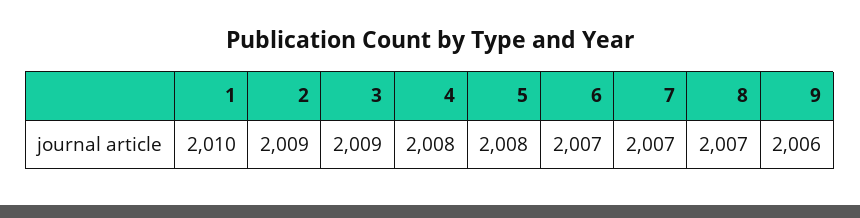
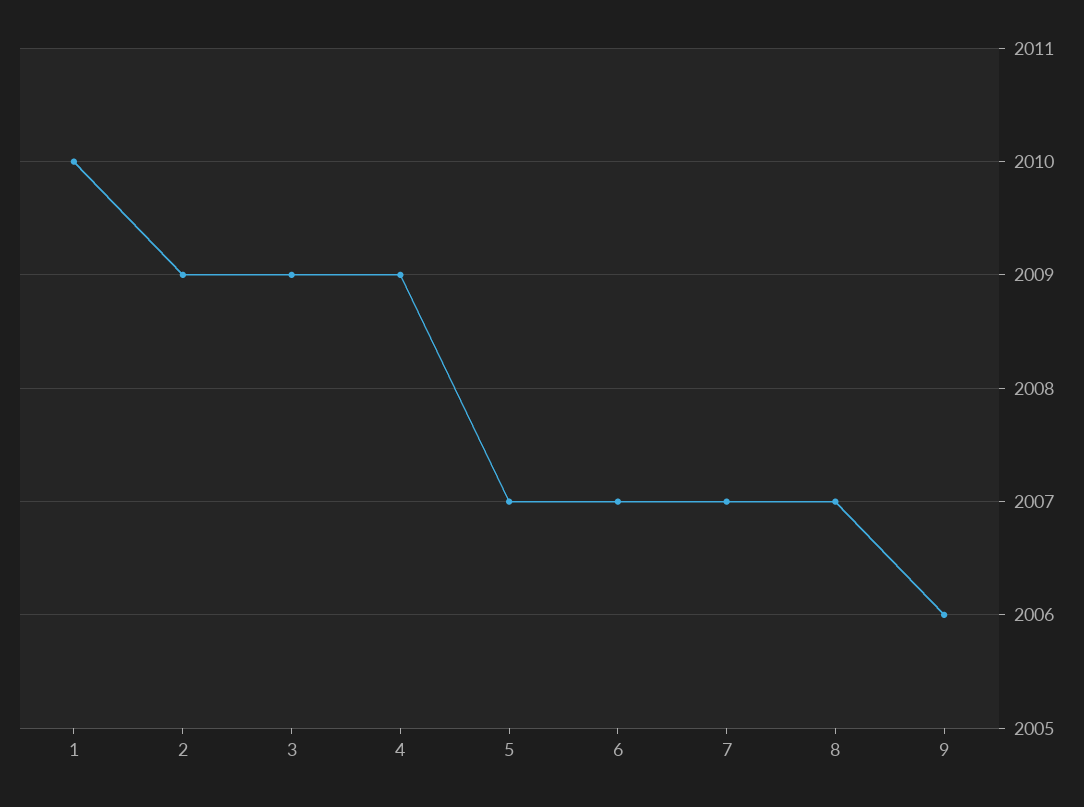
  {
    "1": 2010,
    "2": 2009,
    "3": 2009,
-   "4": 2008,
+   "4": 2009,
-   "5": 2008,
+   "5": 2007,
    "6": 2007,
    "7": 2007,
    "8": 2007,
    "9": 2006
  }

